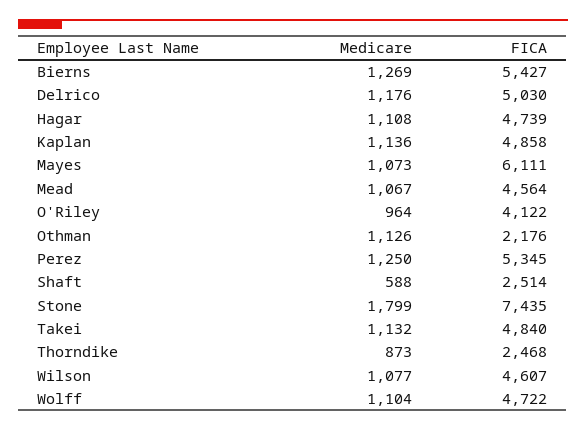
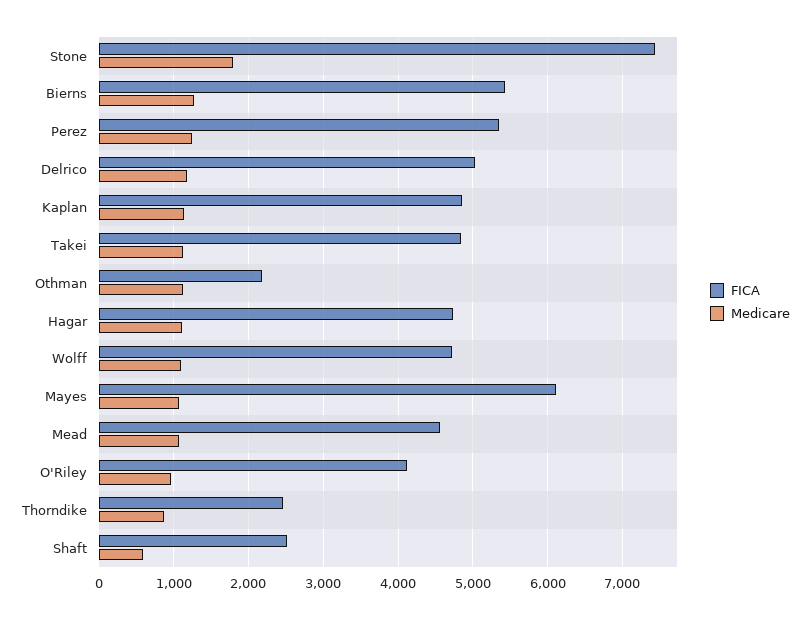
  {
    "Medicare": {
      "Bierns": 1269,
      "Delrico": 1176,
      "Hagar": 1108,
      "Kaplan": 1136,
      "Mayes": 1073,
      "Mead": 1067,
      "O'Riley": 964,
      "Othman": 1126,
      "Perez": 1250,
      "Shaft": 588,
      "Stone": 1799,
      "Takei": 1132,
      "Thorndike": 873,
-     "Wilson": 1077,
      "Wolff": 1104
    },
    "FICA": {
      "Bierns": 5427,
      "Delrico": 5030,
      "Hagar": 4739,
      "Kaplan": 4858,
      "Mayes": 6111,
      "Mead": 4564,
      "O'Riley": 4122,
      "Othman": 2176,
      "Perez": 5345,
      "Shaft": 2514,
      "Stone": 7435,
      "Takei": 4840,
      "Thorndike": 2468,
-     "Wilson": 4607,
      "Wolff": 4722
    }
  }

